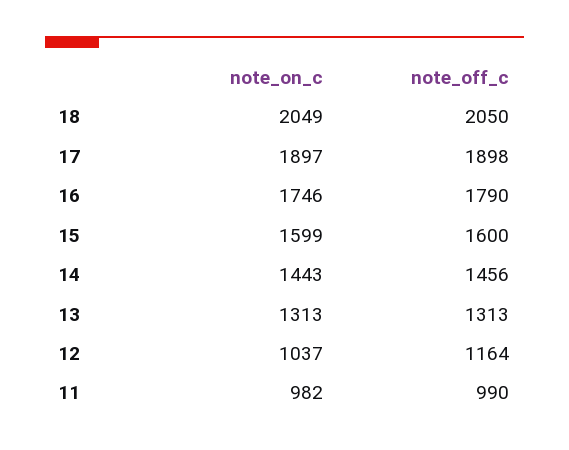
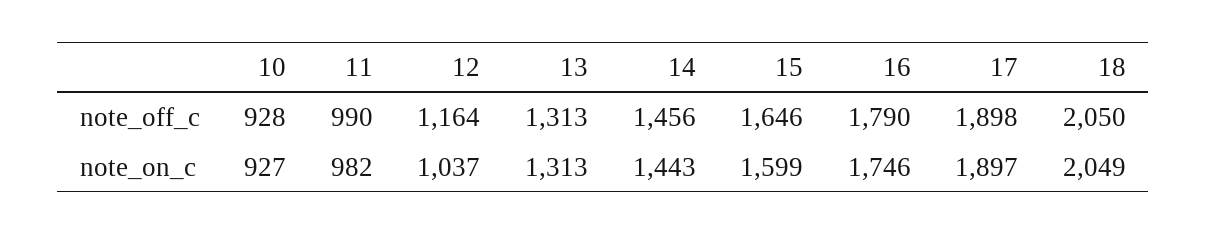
  {
    "note_on_c": {
      "18": 2049,
      "17": 1897,
      "16": 1746,
      "15": 1599,
      "14": 1443,
      "13": 1313,
      "12": 1037,
-     "11": 982
+     "11": 982,
+     "10": 927
    },
    "note_off_c": {
      "18": 2050,
      "17": 1898,
      "16": 1790,
-     "15": 1600,
+     "15": 1646,
      "14": 1456,
      "13": 1313,
      "12": 1164,
-     "11": 990
+     "11": 990,
+     "10": 928
    }
  }

